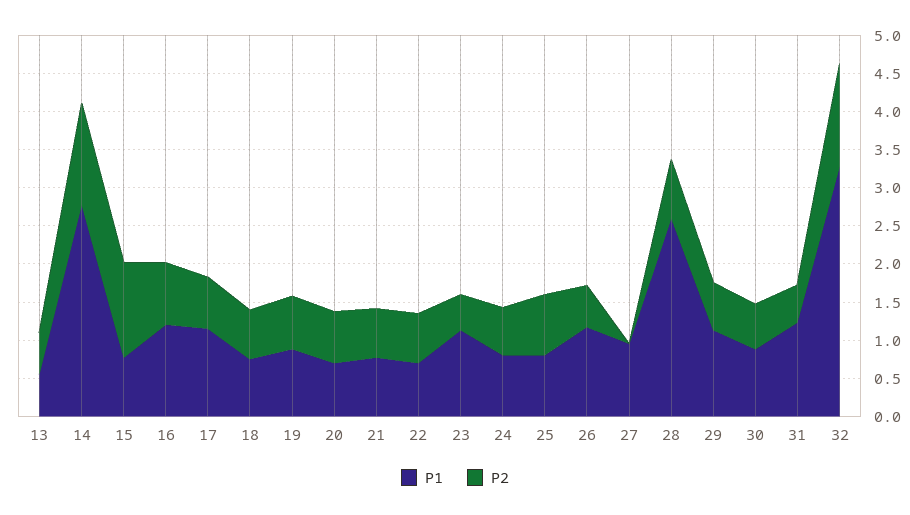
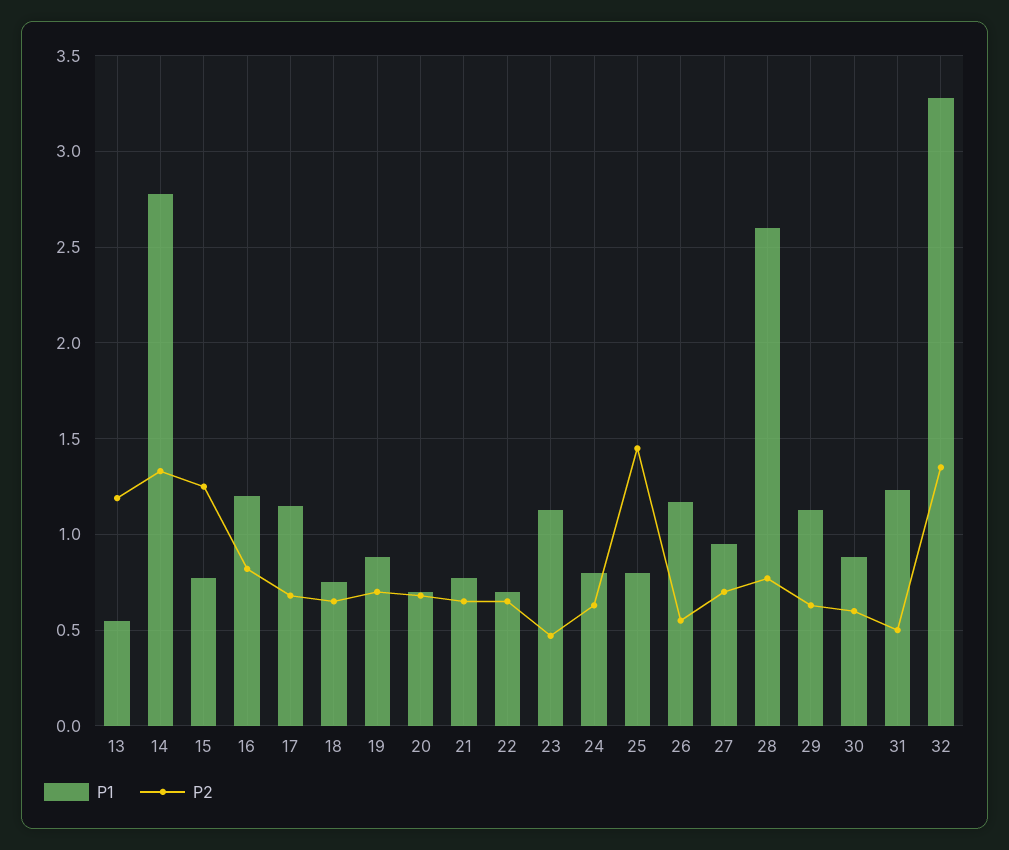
  {
    "P1": {
      "13": 0.55,
      "14": 2.8,
      "15": 0.75,
      "16": 1.2,
      "17": 1.15,
      "18": 0.75,
      "19": 0.9,
      "20": 0.7,
      "21": 0.75,
      "22": 0.7,
      "23": 1.15,
      "24": 0.8,
      "25": 0.8,
      "26": 1.15,
      "27": 0.95,
      "28": 2.6,
      "29": 1.15,
      "30": 0.9,
      "31": 1.25,
      "32": 3.3
    },
    "P2": {
-     "13": 0.5,
+     "13": 1.2,
      "14": 1.35,
      "15": 1.25,
      "16": 0.8,
      "17": 0.7,
      "18": 0.65,
      "19": 0.7,
      "20": 0.7,
      "21": 0.65,
      "22": 0.65,
      "23": 0.45,
      "24": 0.65,
-     "25": 0.75,
+     "25": 1.45,
      "26": 0.55,
-     "27": 0,
+     "27": 0.7,
      "28": 0.75,
      "29": 0.65,
      "30": 0.6,
      "31": 0.5,
      "32": 1.35
    }
  }

